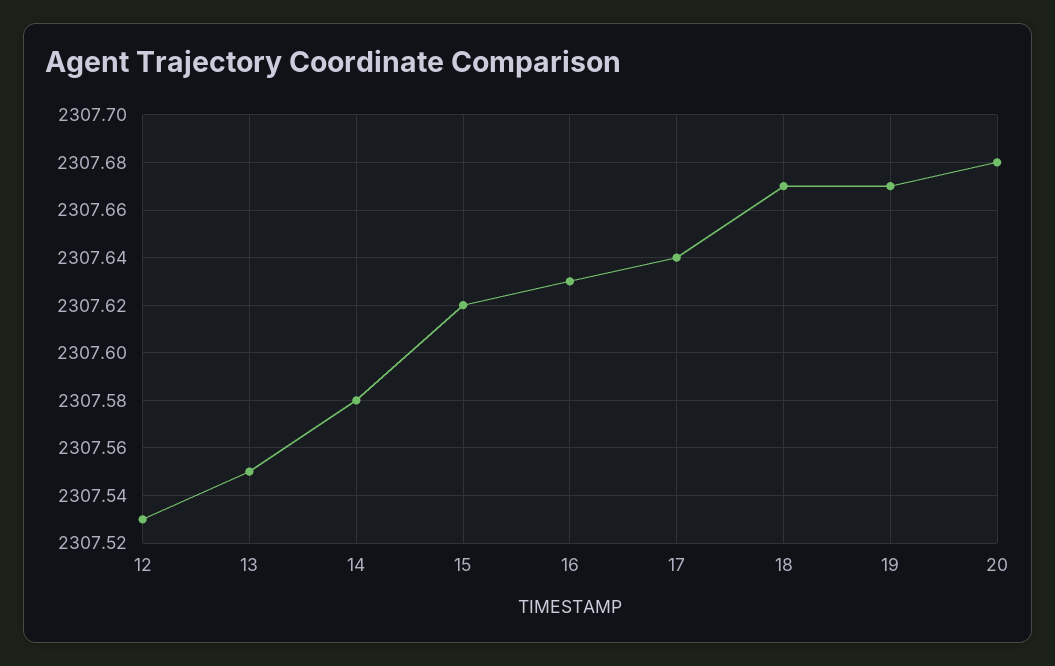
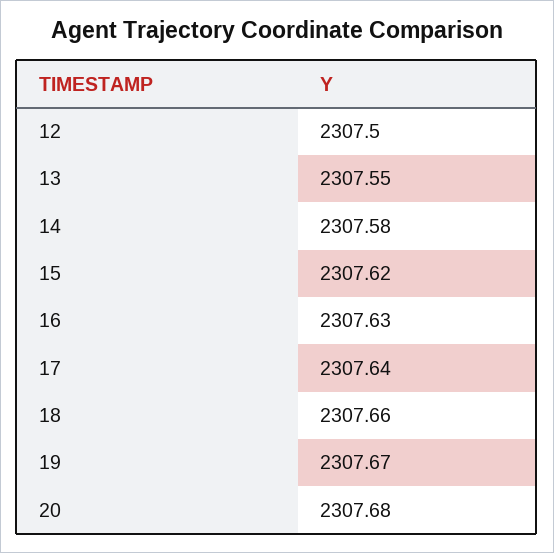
  {
-   "12": 2307.53,
+   "12": 2307.5,
    "13": 2307.55,
    "14": 2307.58,
    "15": 2307.62,
    "16": 2307.63,
    "17": 2307.64,
-   "18": 2307.67,
+   "18": 2307.66,
    "19": 2307.67,
    "20": 2307.68
  }

